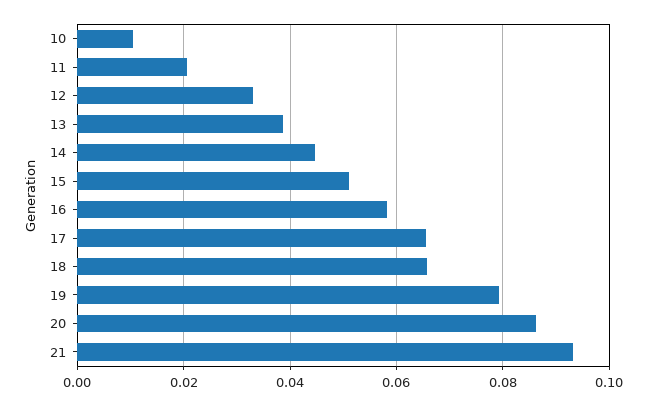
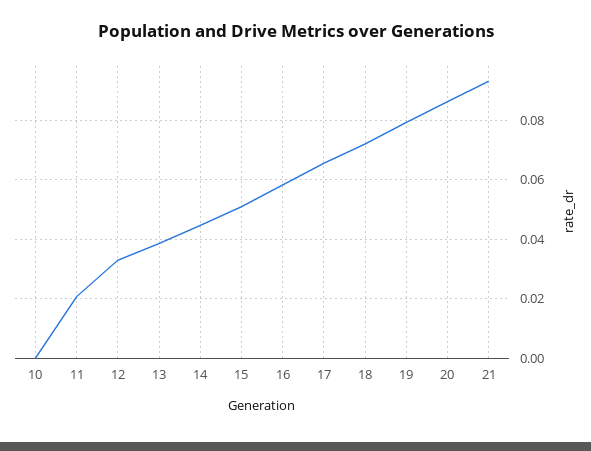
  {
-   "10": 0.01,
+   "10": 0,
    "11": 0.02,
    "12": 0.034,
    "13": 0.038,
    "14": 0.044,
    "15": 0.052,
    "16": 0.058,
    "17": 0.066,
-   "18": 0.066,
+   "18": 0.0725,
    "19": 0.08,
    "20": 0.086,
    "21": 0.094
  }

